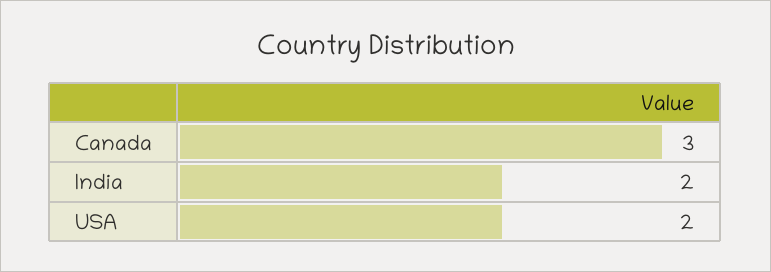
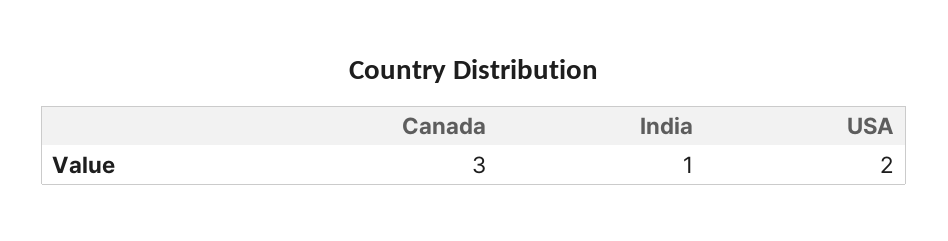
  {
    "Canada": 3,
-   "India": 2,
+   "India": 1,
    "USA": 2
  }

